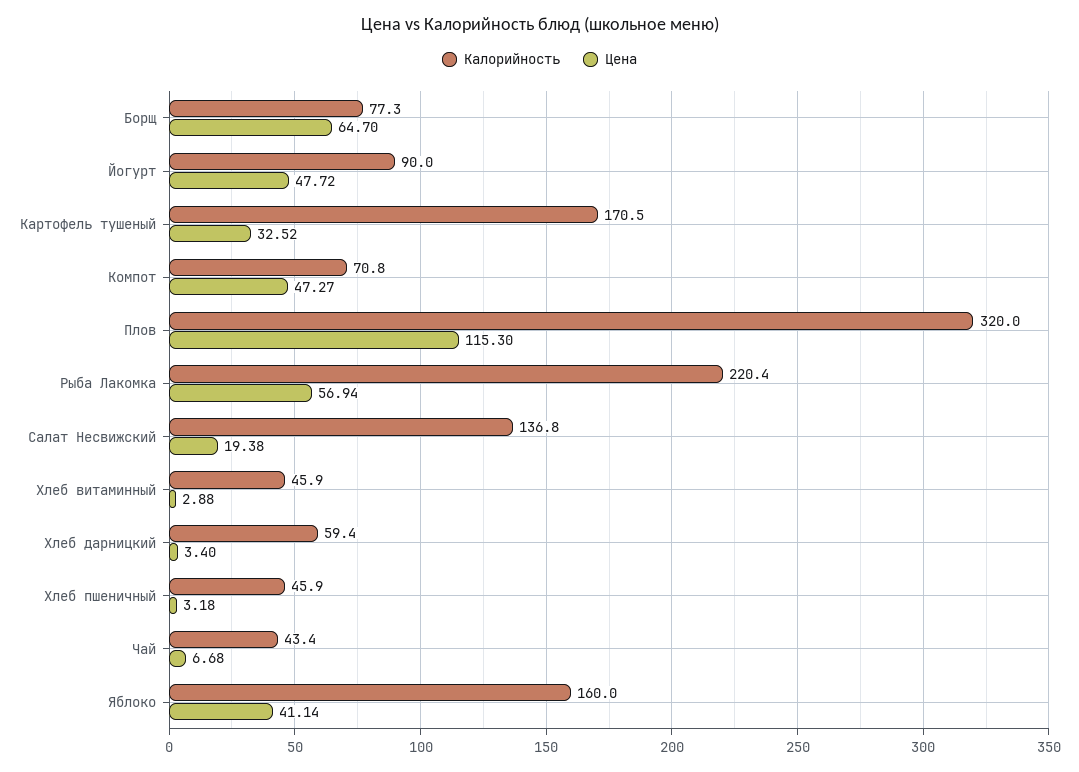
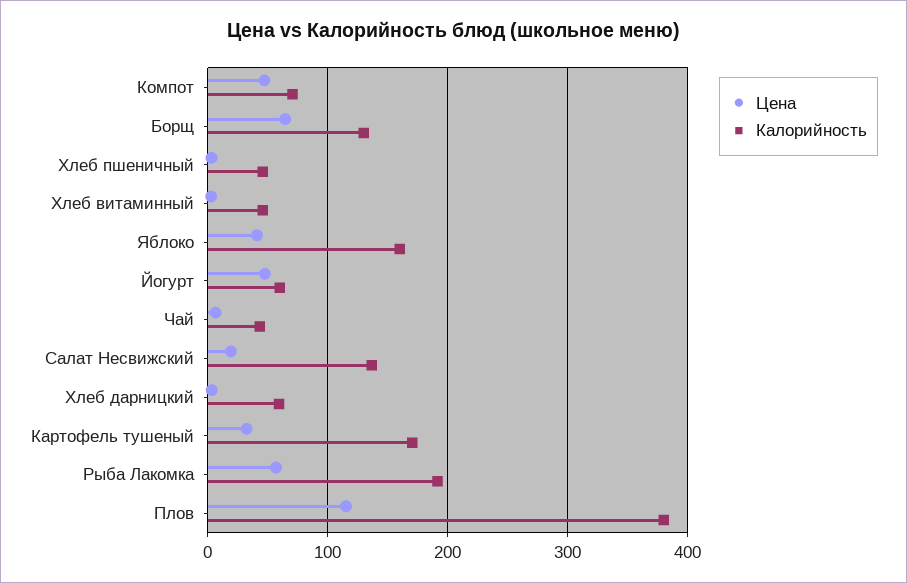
  {
    "Калорийность": {
-     "Борщ": 77.3,
+     "Борщ": 130,
-     "Йогурт": 90,
+     "Йогурт": 60,
      "Картофель тушеный": 170.5,
      "Компот": 70.8,
-     "Плов": 320,
+     "Плов": 380,
-     "Рыба Лакомка": 220.4,
+     "Рыба Лакомка": 190,
      "Салат Несвижский": 136.8,
      "Хлеб витаминный": 45.9,
      "Хлеб дарницкий": 59.4,
      "Хлеб пшеничный": 45.9,
      "Чай": 43.4,
      "Яблоко": 160
    },
    "Цена": {
      "Борщ": 64.7,
      "Йогурт": 47.72,
      "Картофель тушеный": 32.52,
      "Компот": 47.27,
      "Плов": 115.3,
      "Рыба Лакомка": 56.94,
      "Салат Несвижский": 19.38,
      "Хлеб витаминный": 2.88,
      "Хлеб дарницкий": 3.4,
      "Хлеб пшеничный": 3.18,
      "Чай": 6.68,
      "Яблоко": 41.14
    }
  }

